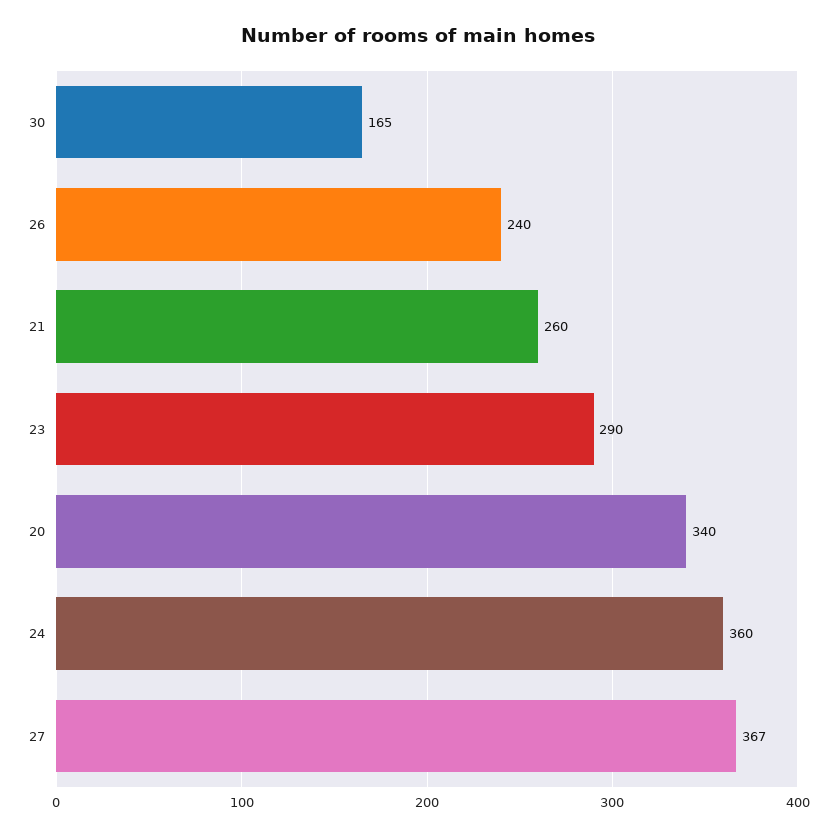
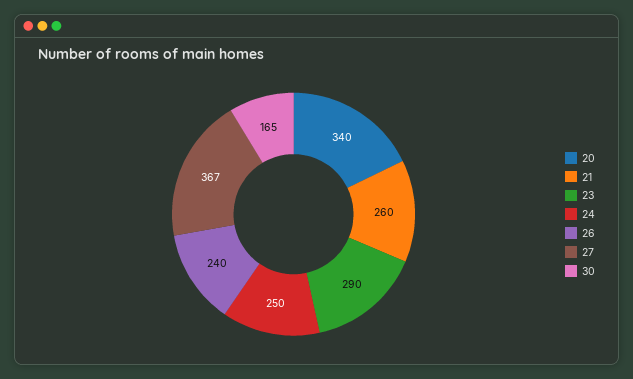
  {
    "30": 165,
    "26": 240,
    "21": 260,
    "23": 290,
    "20": 340,
-   "24": 360,
+   "24": 250,
    "27": 367
  }

